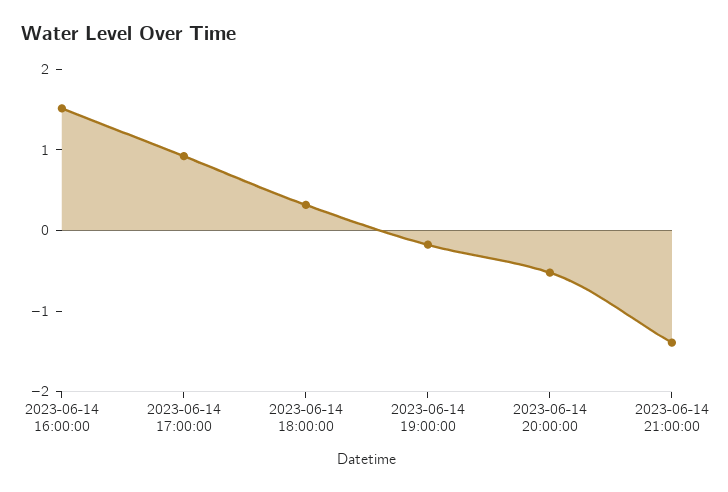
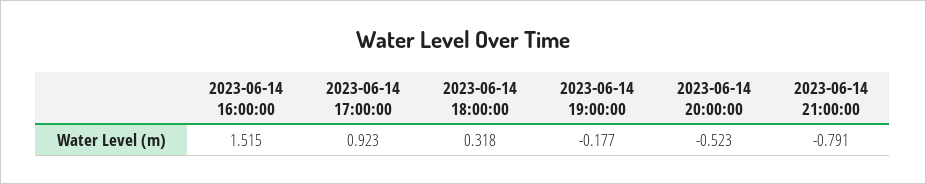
  {
    "2023-06-14 16:00:00": 1.515,
    "2023-06-14 17:00:00": 0.923,
    "2023-06-14 18:00:00": 0.318,
    "2023-06-14 19:00:00": -0.177,
    "2023-06-14 20:00:00": -0.523,
-   "2023-06-14 21:00:00": -1.4
+   "2023-06-14 21:00:00": -0.791
  }

